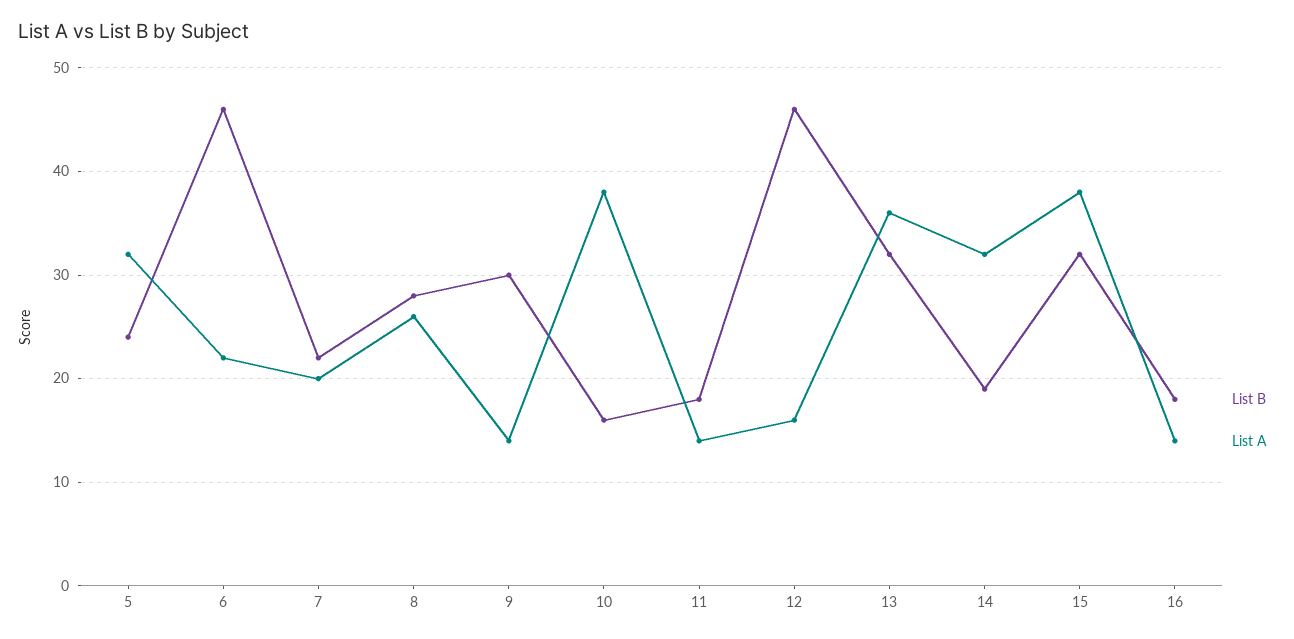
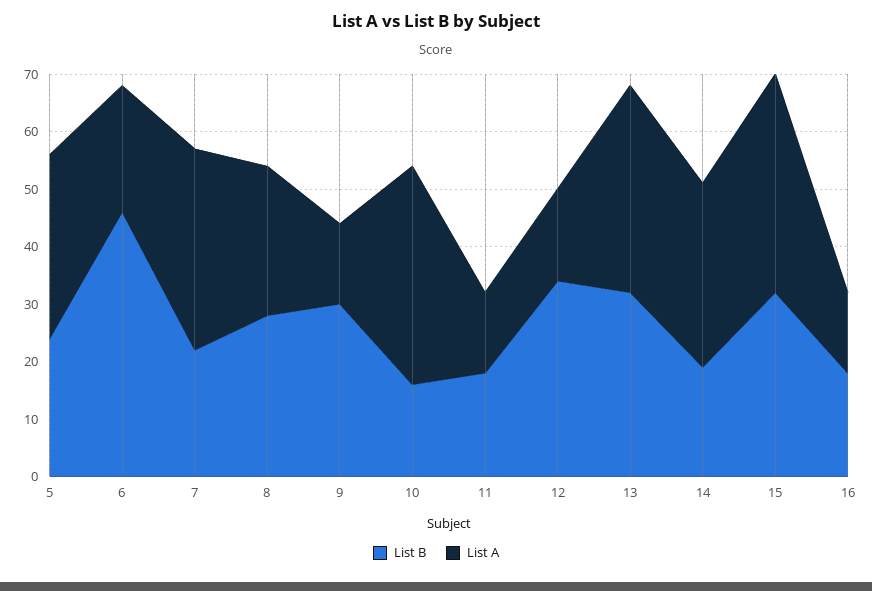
  {
    "List B": {
      "5": 24,
      "6": 46,
      "7": 22,
      "8": 28,
      "9": 30,
      "10": 16,
      "11": 18,
-     "12": 46,
+     "12": 35,
      "13": 32,
      "14": 19,
      "15": 32,
      "16": 18
    },
    "List A": {
      "5": 32,
      "6": 22,
-     "7": 20,
+     "7": 35,
      "8": 26,
      "9": 14,
      "10": 38,
      "11": 14,
      "12": 16,
      "13": 36,
      "14": 32,
      "15": 38,
      "16": 14
    }
  }

